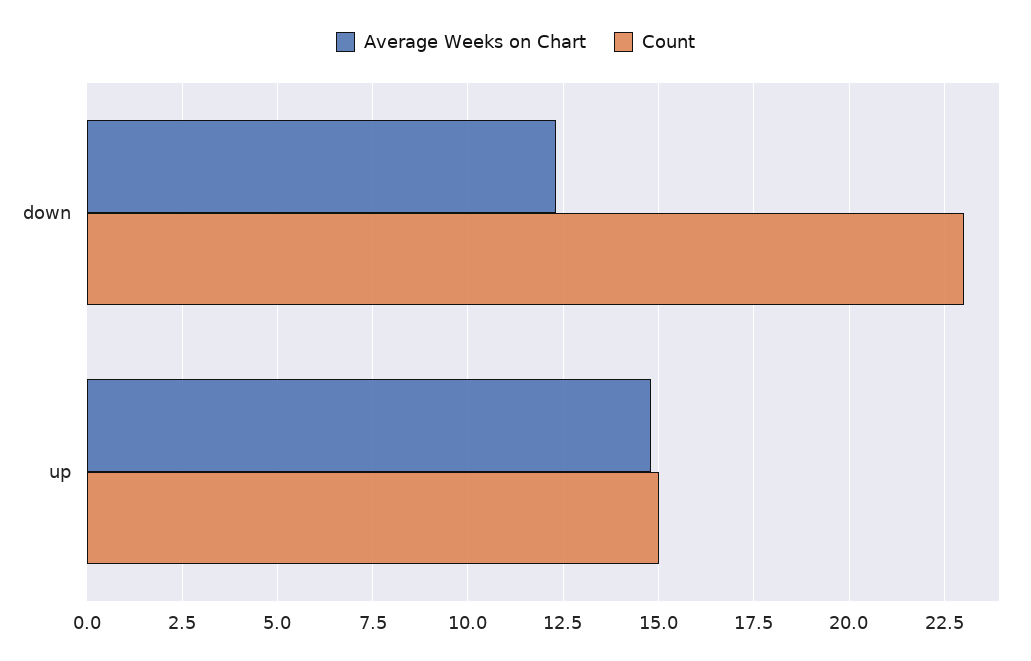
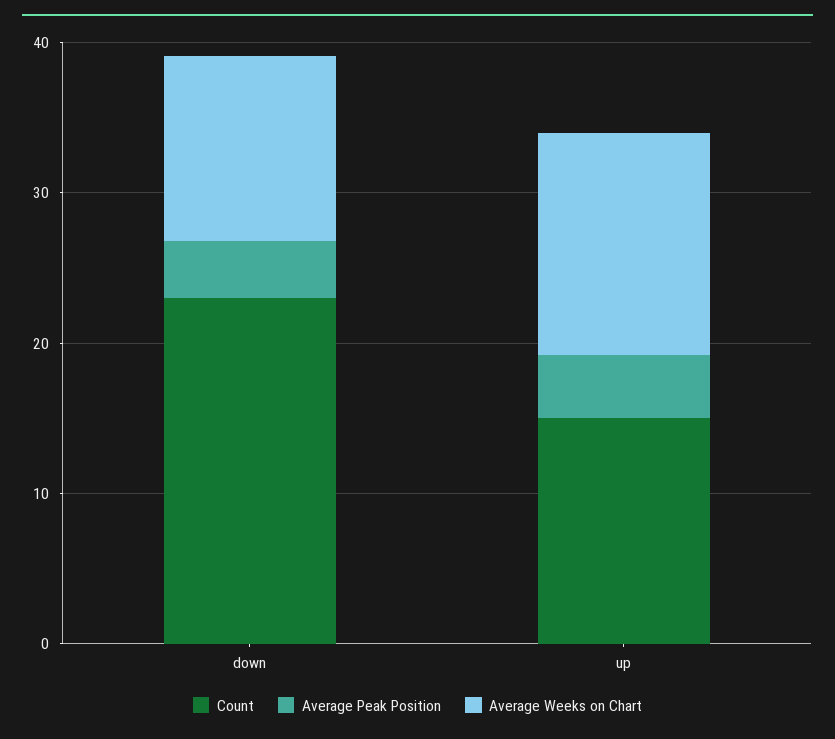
  {
    "Average Weeks on Chart": {
      "down": 12.5,
      "up": 15
    },
    "Count": {
      "down": 23,
      "up": 15
-   }
+   },
+   "Average Peak Position": {
+     "down": 4,
+     "up": 4
+   }
  }

